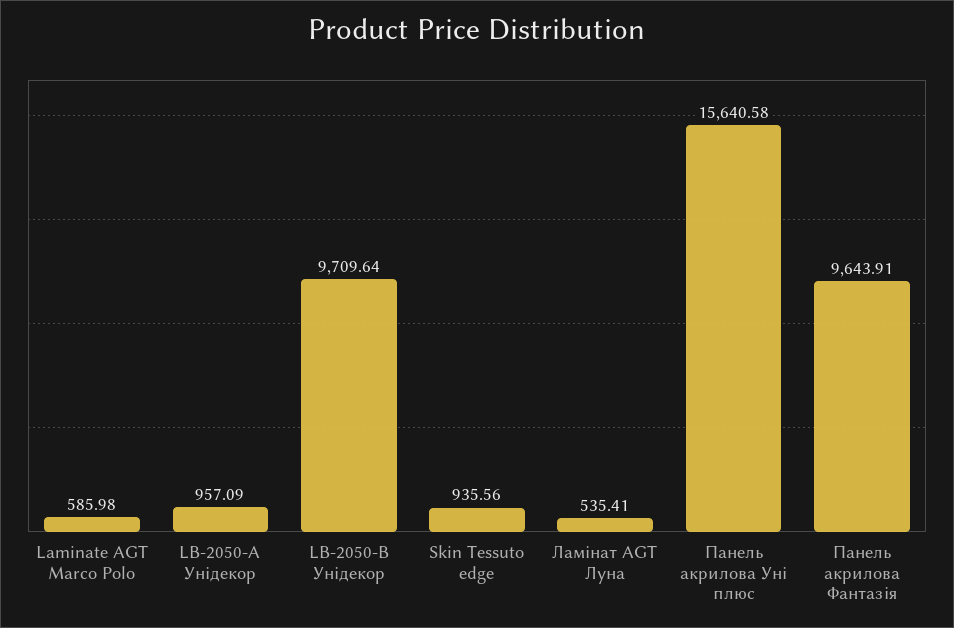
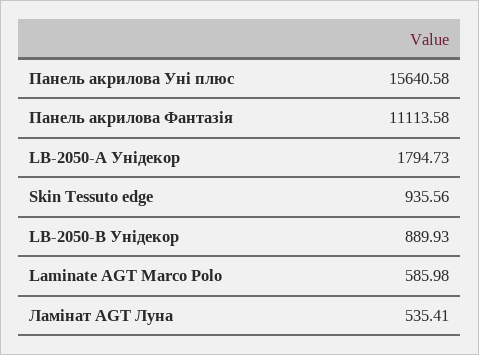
  {
    "Laminate AGT Marco Polo": 585.98,
-   "LB-2050-А Унідекор": 957.09,
+   "LB-2050-А Унідекор": 1794.73,
-   "LB-2050-В Унідекор": 9709.64,
+   "LB-2050-В Унідекор": 889.93,
    "Skin Tessuto edge": 935.56,
    "Ламінат AGT Луна": 535.41,
    "Панель акрилова Уні плюс": 15640.58,
-   "Панель акрилова Фантазія": 9643.91
+   "Панель акрилова Фантазія": 11113.58
  }

